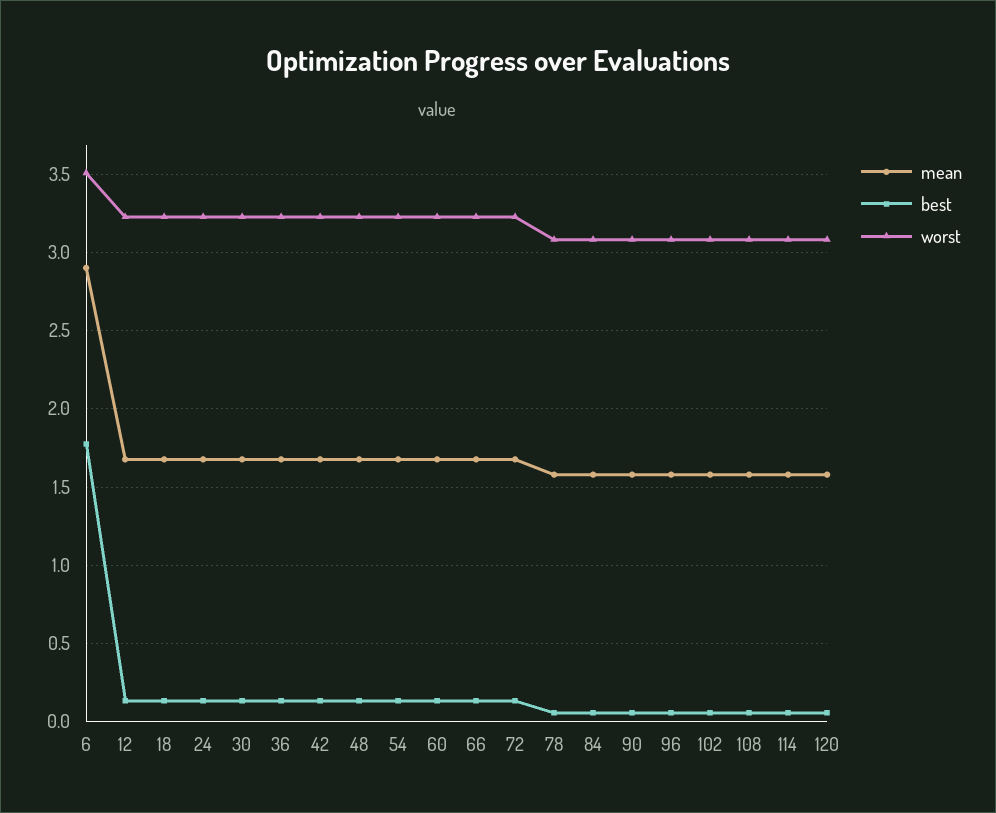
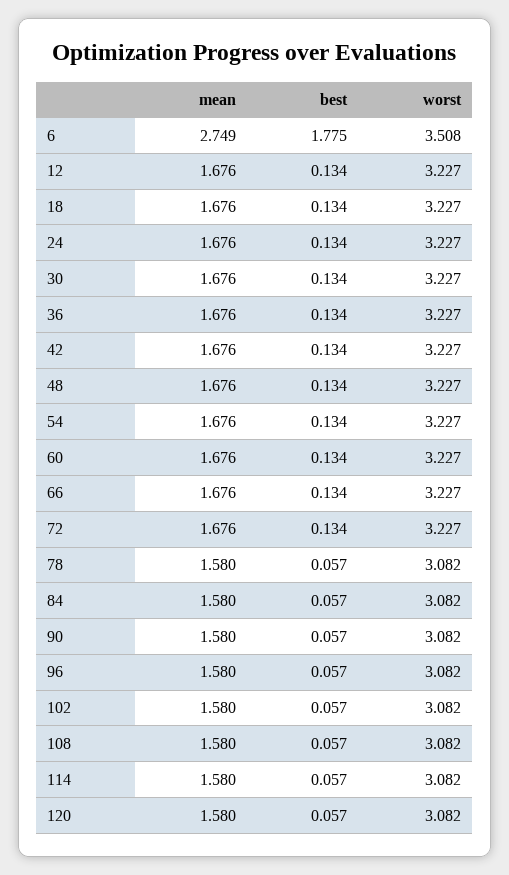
  {
    "mean": {
-     "6": 2.9,
+     "6": 2.749,
      "12": 1.676,
      "18": 1.676,
      "24": 1.676,
      "30": 1.676,
      "36": 1.676,
      "42": 1.676,
      "48": 1.676,
      "54": 1.676,
      "60": 1.676,
      "66": 1.676,
      "72": 1.676,
      "78": 1.58,
      "84": 1.58,
      "90": 1.58,
      "96": 1.58,
      "102": 1.58,
      "108": 1.58,
      "114": 1.58,
      "120": 1.58
    },
    "best": {
      "6": 1.775,
      "12": 0.134,
      "18": 0.134,
      "24": 0.134,
      "30": 0.134,
      "36": 0.134,
      "42": 0.134,
      "48": 0.134,
      "54": 0.134,
      "60": 0.134,
      "66": 0.134,
      "72": 0.134,
      "78": 0.057,
      "84": 0.057,
      "90": 0.057,
      "96": 0.057,
      "102": 0.057,
      "108": 0.057,
      "114": 0.057,
      "120": 0.057
    },
    "worst": {
      "6": 3.508,
      "12": 3.227,
      "18": 3.227,
      "24": 3.227,
      "30": 3.227,
      "36": 3.227,
      "42": 3.227,
      "48": 3.227,
      "54": 3.227,
      "60": 3.227,
      "66": 3.227,
      "72": 3.227,
      "78": 3.082,
      "84": 3.082,
      "90": 3.082,
      "96": 3.082,
      "102": 3.082,
      "108": 3.082,
      "114": 3.082,
      "120": 3.082
    }
  }

